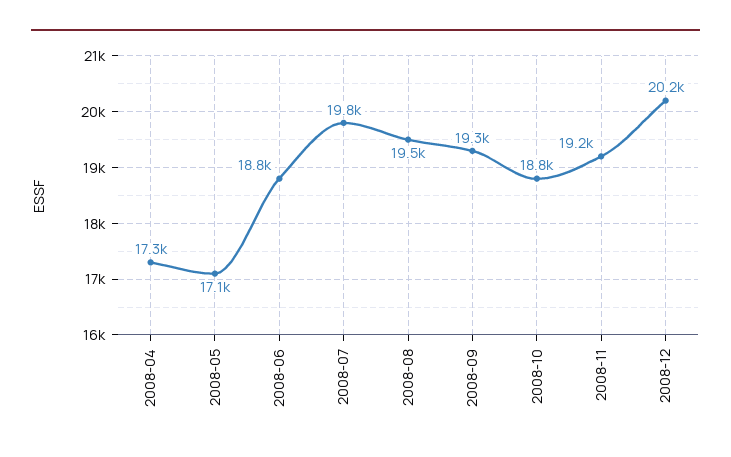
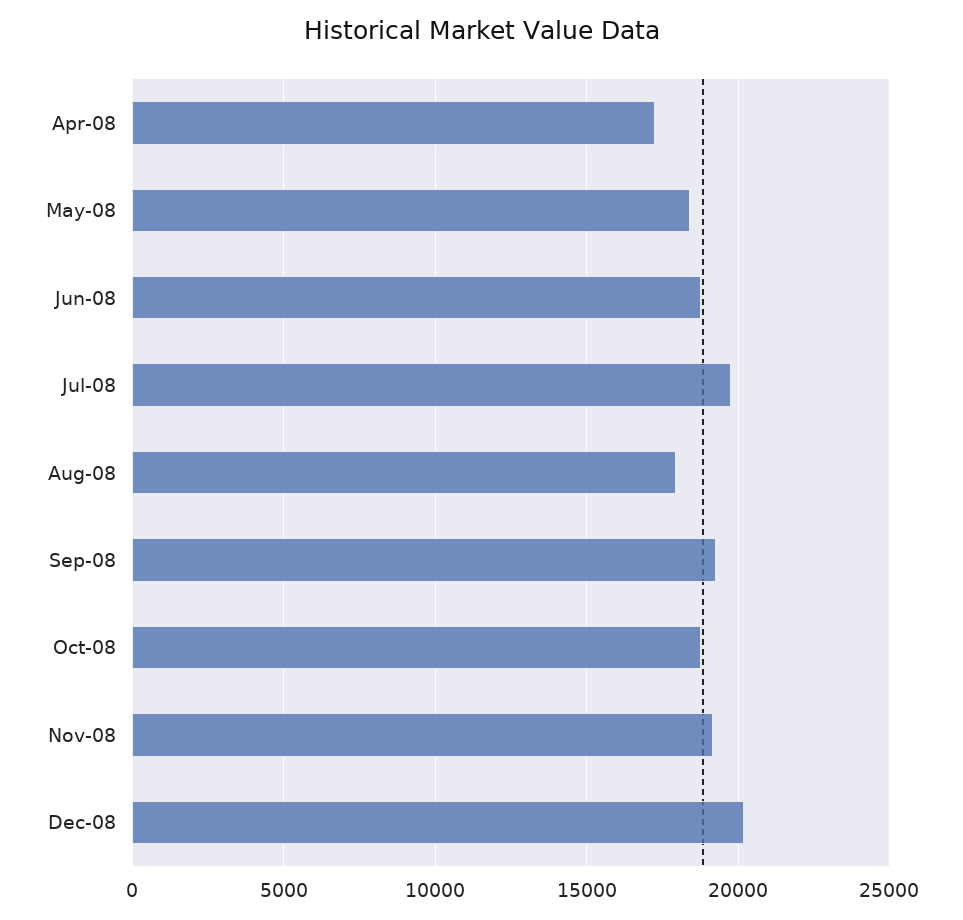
  {
    "2008-04": 17300,
-   "2008-05": 17100,
+   "2008-05": 18500,
    "2008-06": 18800,
    "2008-07": 19800,
-   "2008-08": 19500,
+   "2008-08": 18000,
    "2008-09": 19300,
    "2008-10": 18800,
    "2008-11": 19200,
    "2008-12": 20200
  }

